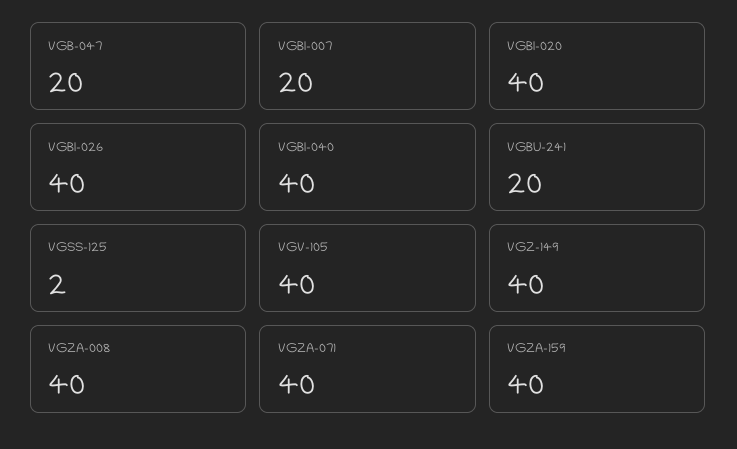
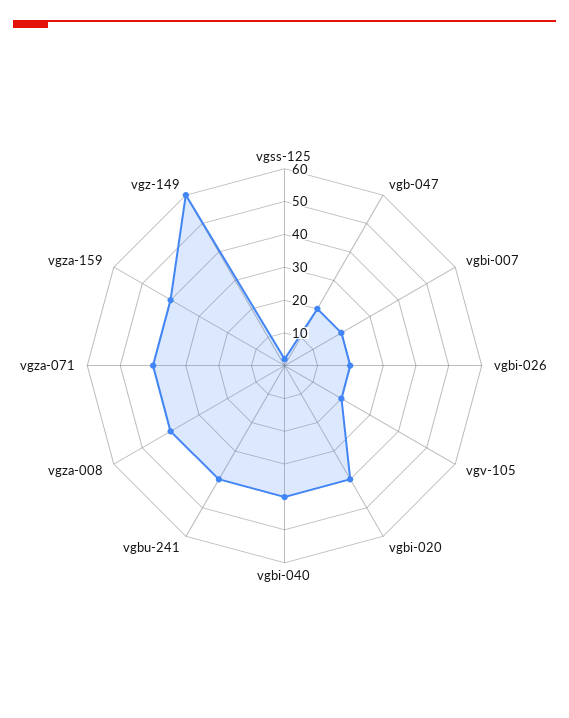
  {
    "VGB-047": 20,
    "VGBI-007": 20,
    "VGBI-020": 40,
-   "VGBI-026": 40,
+   "VGBI-026": 20,
    "VGBI-040": 40,
-   "VGBU-241": 20,
+   "VGBU-241": 40,
    "VGSS-125": 2,
-   "VGV-105": 40,
+   "VGV-105": 20,
-   "VGZ-149": 40,
+   "VGZ-149": 60,
    "VGZA-008": 40,
    "VGZA-071": 40,
    "VGZA-159": 40
  }

